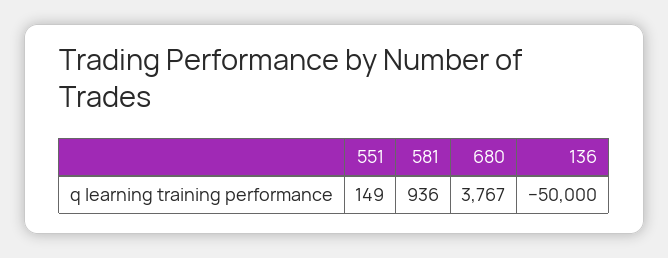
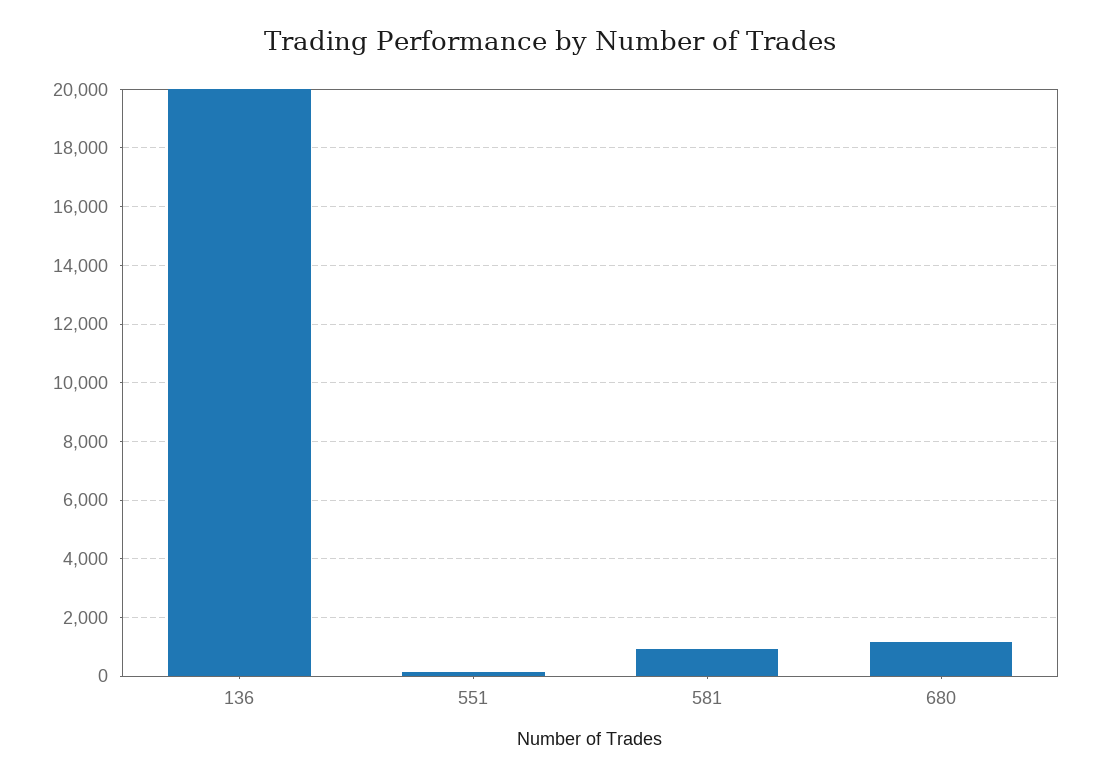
  {
    "551": 149,
    "581": 936,
-   "680": 3767,
+   "680": 1250,
-   "136": -50000
+   "136": 20000
  }

